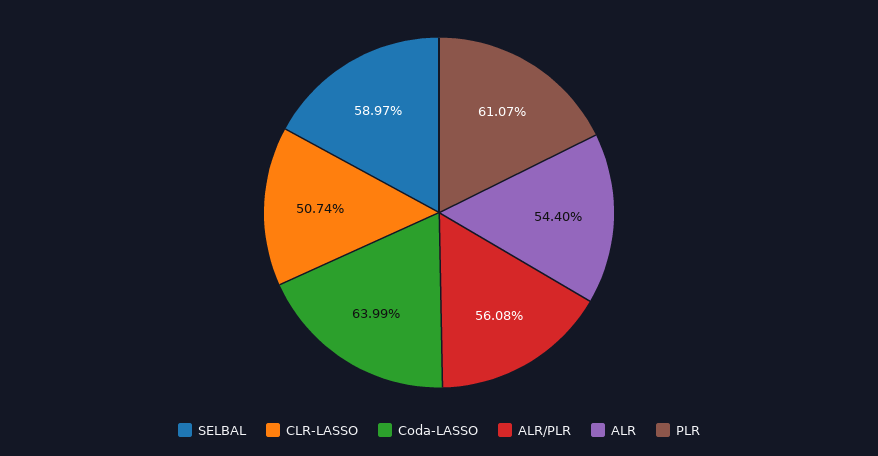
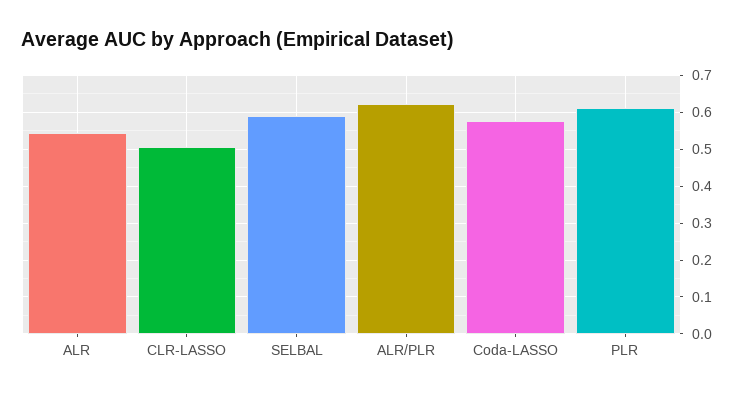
  {
    "SELBAL": 0.5897,
    "CLR-LASSO": 0.5074,
-   "Coda-LASSO": 0.6399,
+   "Coda-LASSO": 0.58,
-   "ALR/PLR": 0.5608,
+   "ALR/PLR": 0.62,
    "ALR": 0.544,
    "PLR": 0.6107
  }

